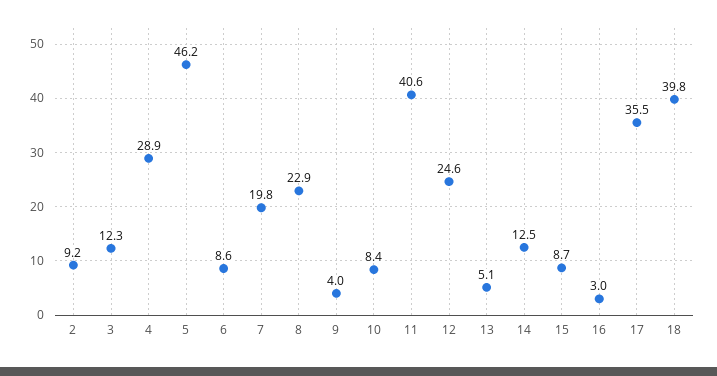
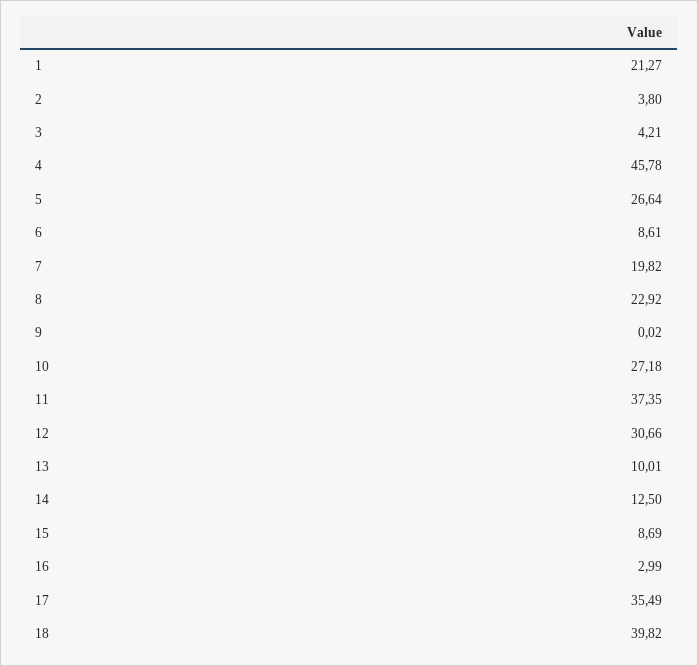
  {
-   "2": 9.2,
+   "2": 3.8,
-   "3": 12.3,
+   "3": 4.21,
-   "4": 28.9,
+   "4": 45.78,
-   "5": 46.2,
+   "5": 26.64,
    "6": 8.61,
    "7": 19.82,
    "8": 22.92,
-   "9": 4,
+   "9": 0.02,
-   "10": 8.4,
+   "10": 27.18,
-   "11": 40.6,
+   "11": 37.35,
-   "12": 24.6,
+   "12": 30.66,
-   "13": 5.1,
+   "13": 10.01,
    "14": 12.5,
    "15": 8.69,
    "16": 2.99,
    "17": 35.49,
-   "18": 39.82
+   "18": 39.82,
+   "1": 21.27
  }

